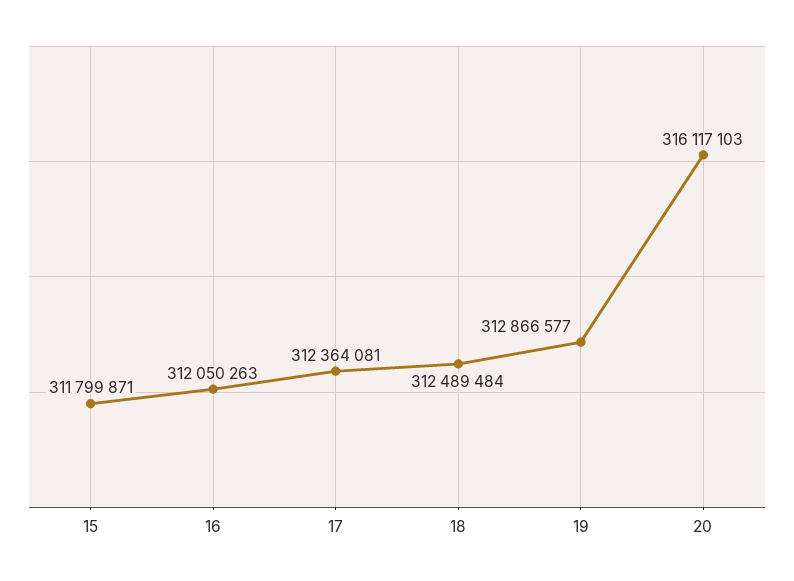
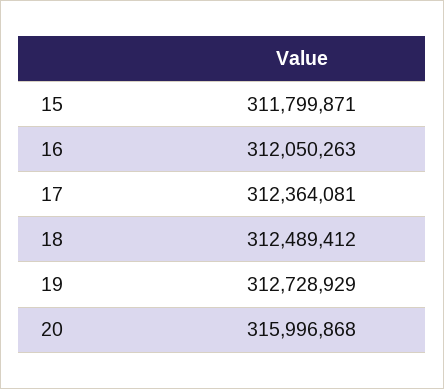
  {
    "15": 311799871,
    "16": 312050263,
    "17": 312364081,
-   "18": 312489484,
+   "18": 312489412,
-   "19": 312866577,
+   "19": 312728929,
-   "20": 316117103
+   "20": 315996868
  }

